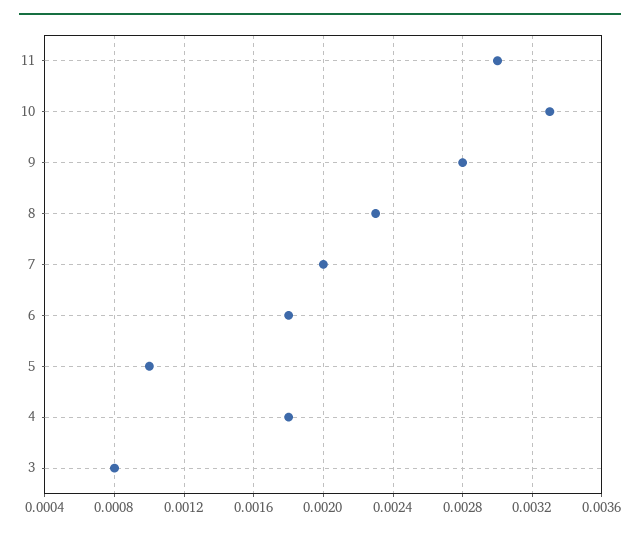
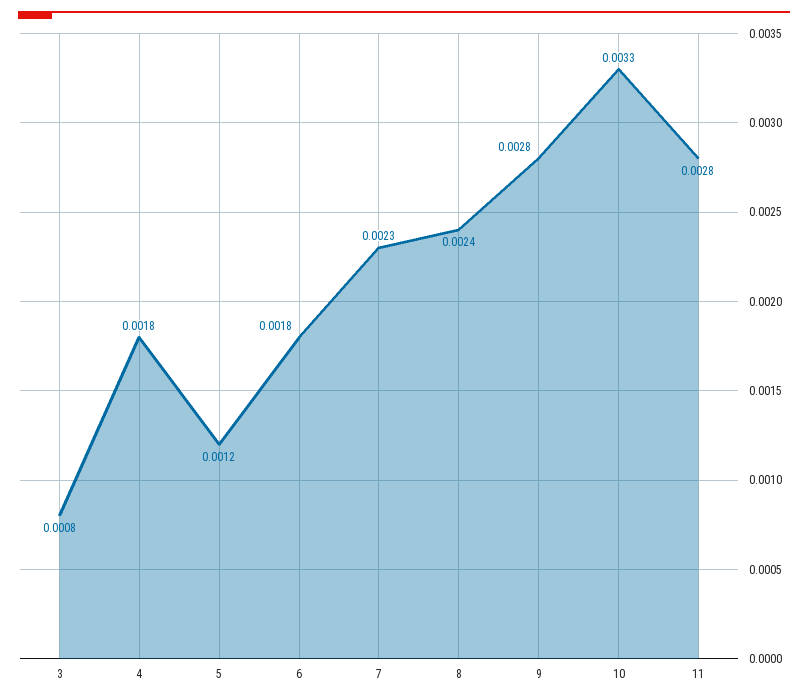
  {
-   "11": 0.003,
+   "11": 0.0028,
    "10": 0.0033,
    "9": 0.0028,
-   "8": 0.0023,
+   "8": 0.0024,
-   "7": 0.002,
+   "7": 0.0023,
    "6": 0.0018,
-   "5": 0.001,
+   "5": 0.0012,
    "4": 0.0018,
    "3": 0.0008
  }

